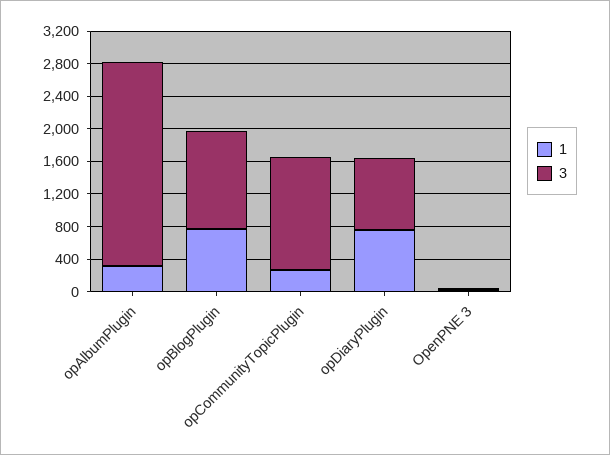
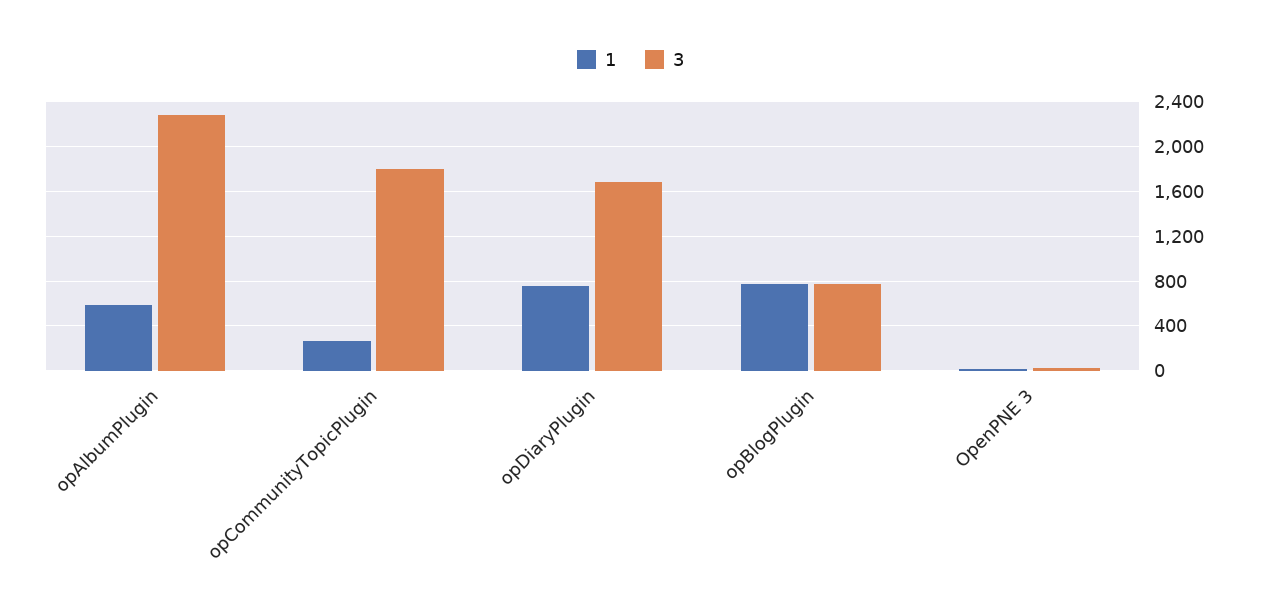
  {
    "1": {
-     "opAlbumPlugin": 300,
+     "opAlbumPlugin": 600,
      "opBlogPlugin": 800,
      "opCommunityTopicPlugin": 300,
      "opDiaryPlugin": 800,
      "OpenPNE 3": 0
    },
    "3": {
-     "opAlbumPlugin": 2500,
+     "opAlbumPlugin": 2300,
-     "opBlogPlugin": 1200,
+     "opBlogPlugin": 800,
-     "opCommunityTopicPlugin": 1400,
+     "opCommunityTopicPlugin": 1800,
-     "opDiaryPlugin": 900,
+     "opDiaryPlugin": 1700,
      "OpenPNE 3": 0
    }
  }

